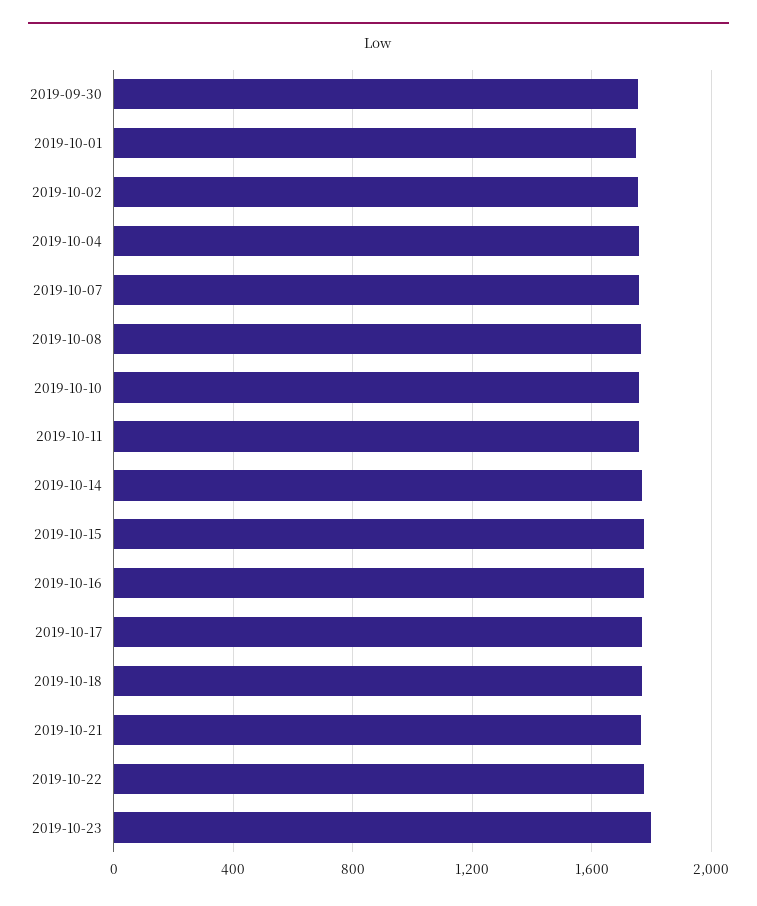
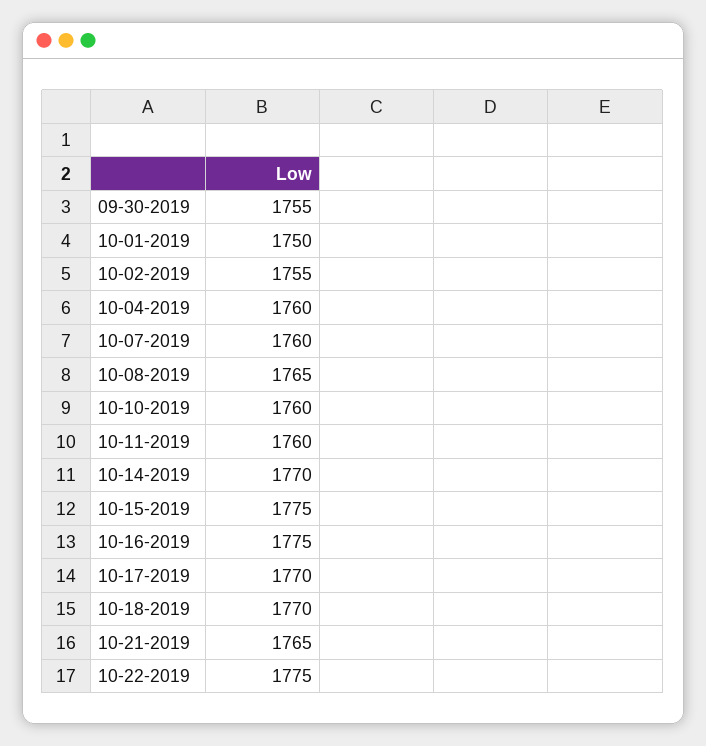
  {
    "2019-09-30": 1755,
    "2019-10-01": 1750,
    "2019-10-02": 1755,
    "2019-10-04": 1760,
    "2019-10-07": 1760,
    "2019-10-08": 1765,
    "2019-10-10": 1760,
    "2019-10-11": 1760,
    "2019-10-14": 1770,
    "2019-10-15": 1775,
    "2019-10-16": 1775,
    "2019-10-17": 1770,
    "2019-10-18": 1770,
    "2019-10-21": 1765,
-   "2019-10-22": 1775,
+   "2019-10-22": 1775
-   "2019-10-23": 1800
  }

